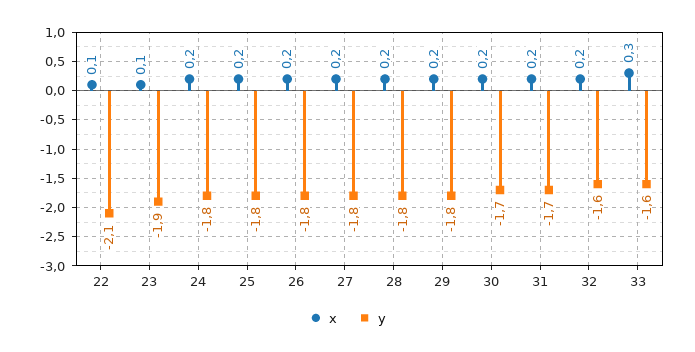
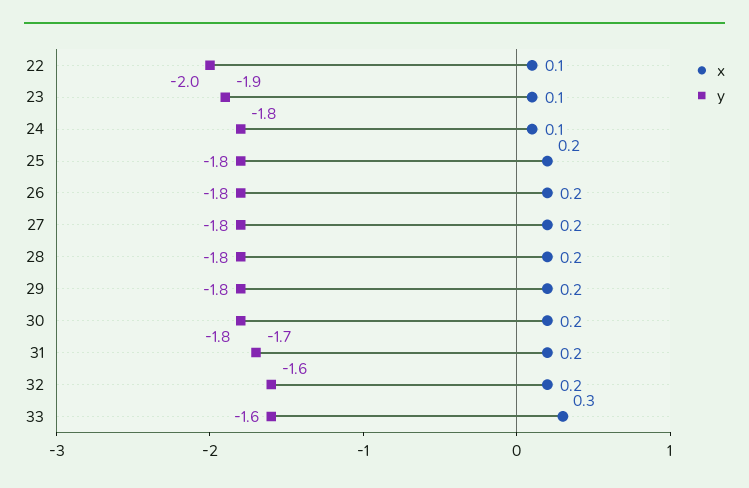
  {
    "x": {
      "22": 0.1,
      "23": 0.1,
-     "24": 0.2,
+     "24": 0.1,
      "25": 0.2,
      "26": 0.2,
      "27": 0.2,
      "28": 0.2,
      "29": 0.2,
      "30": 0.2,
      "31": 0.2,
      "32": 0.2,
      "33": 0.3
    },
    "y": {
-     "22": -2.1,
+     "22": -2,
      "23": -1.9,
      "24": -1.8,
      "25": -1.8,
      "26": -1.8,
      "27": -1.8,
      "28": -1.8,
      "29": -1.8,
-     "30": -1.7,
+     "30": -1.8,
      "31": -1.7,
      "32": -1.6,
      "33": -1.6
    }
  }

